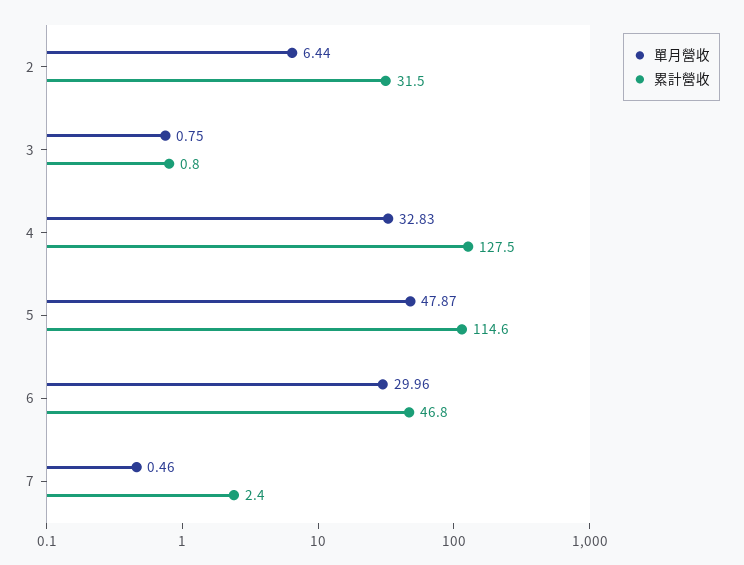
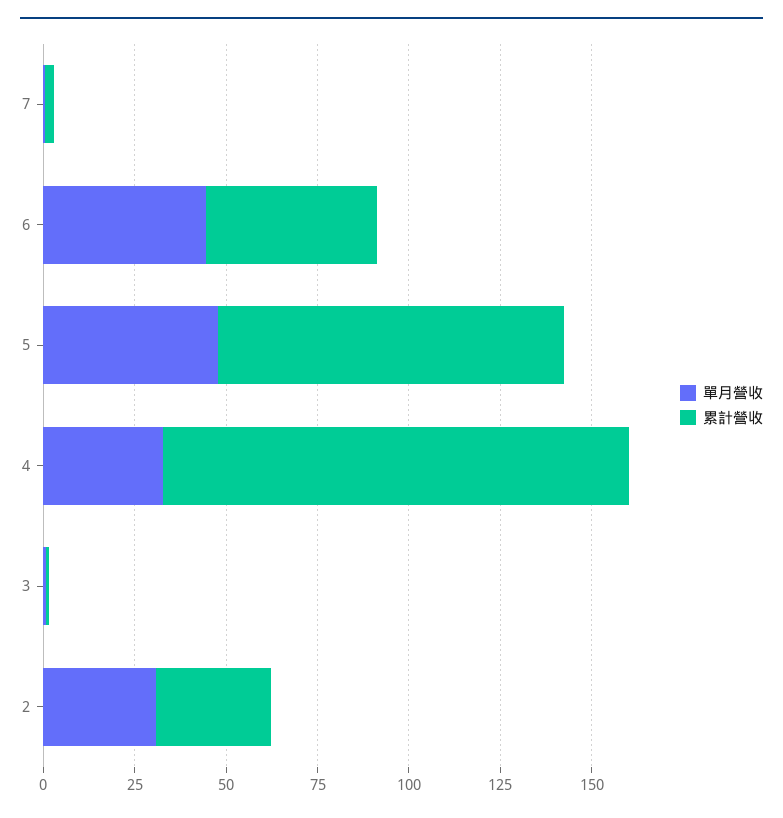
  {
    "單月營收": {
-     "2": 6.44,
+     "2": 30,
      "3": 0.75,
      "4": 32.83,
      "5": 47.87,
-     "6": 29.96,
+     "6": 45,
      "7": 0.46
    },
    "累計營收": {
      "2": 31.5,
      "3": 0.8,
      "4": 127.5,
-     "5": 114.6,
+     "5": 95,
      "6": 46.8,
      "7": 2.4
    }
  }

